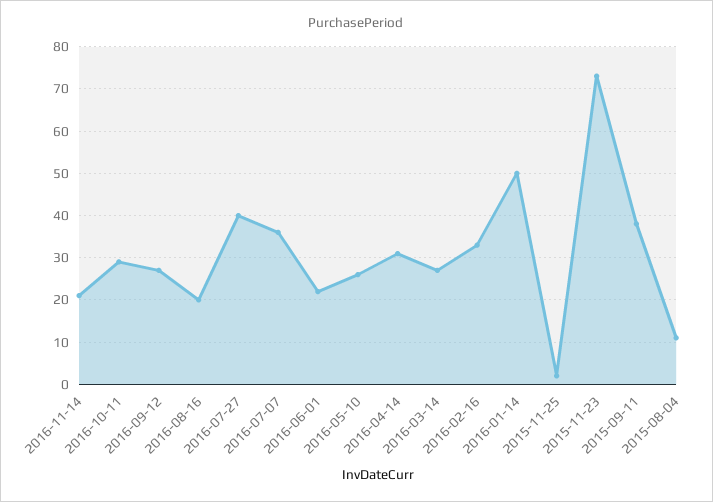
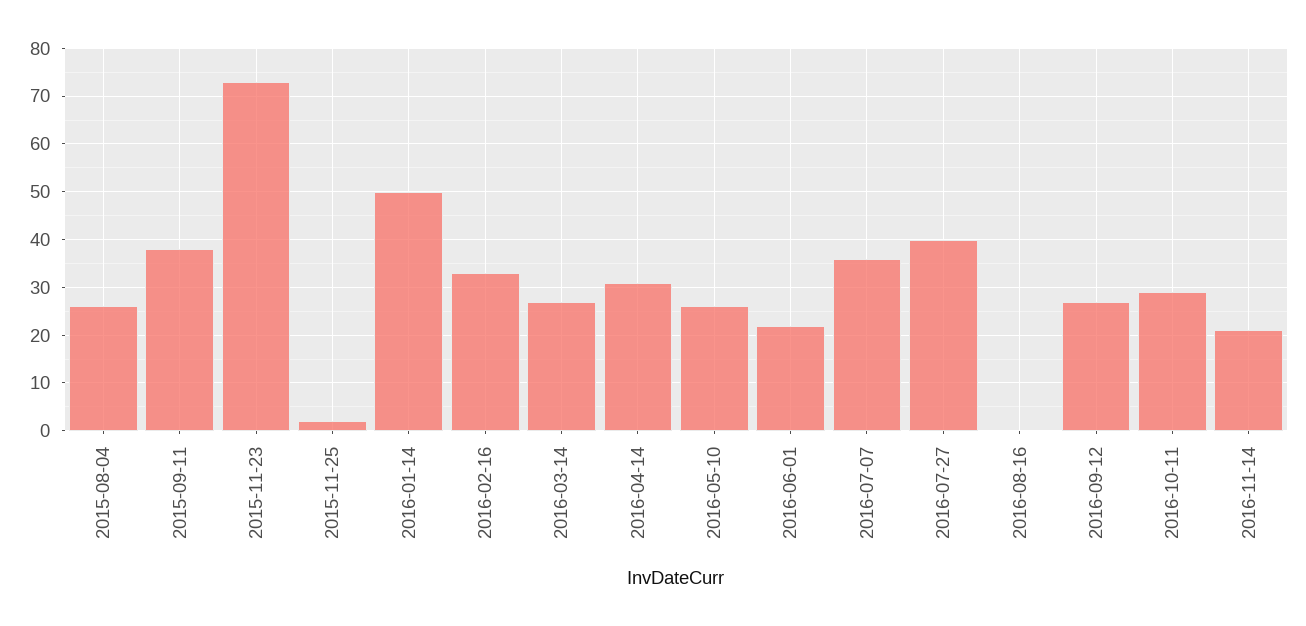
  {
    "2016-11-14": 20,
    "2016-10-11": 30,
    "2016-09-12": 25,
-   "2016-08-16": 20,
+   "2016-08-16": 0,
    "2016-07-27": 40,
    "2016-07-07": 35,
    "2016-06-01": 20,
    "2016-05-10": 25,
    "2016-04-14": 30,
    "2016-03-14": 25,
    "2016-02-16": 35,
    "2016-01-14": 50,
    "2015-11-25": 0,
    "2015-11-23": 75,
    "2015-09-11": 40,
-   "2015-08-04": 10
+   "2015-08-04": 25
  }

